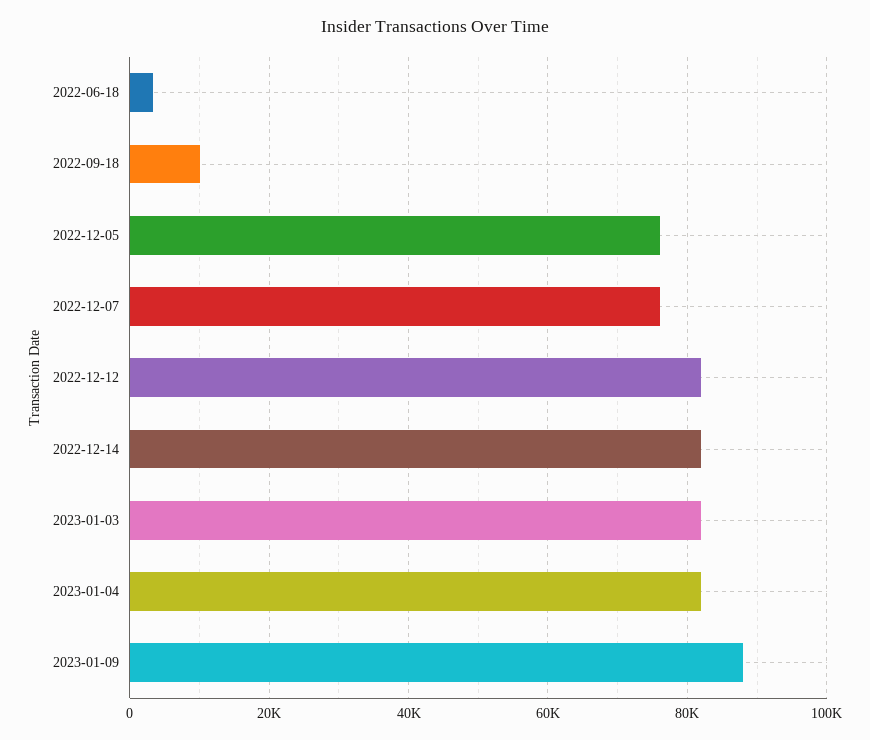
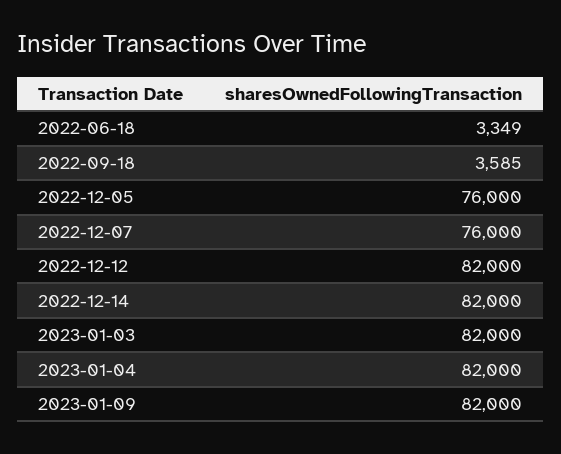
  {
    "2022-06-18": 3349,
-   "2022-09-18": 10000,
+   "2022-09-18": 3585,
    "2022-12-05": 76000,
    "2022-12-07": 76000,
    "2022-12-12": 82000,
    "2022-12-14": 82000,
    "2023-01-03": 82000,
    "2023-01-04": 82000,
-   "2023-01-09": 88000
+   "2023-01-09": 82000
  }

